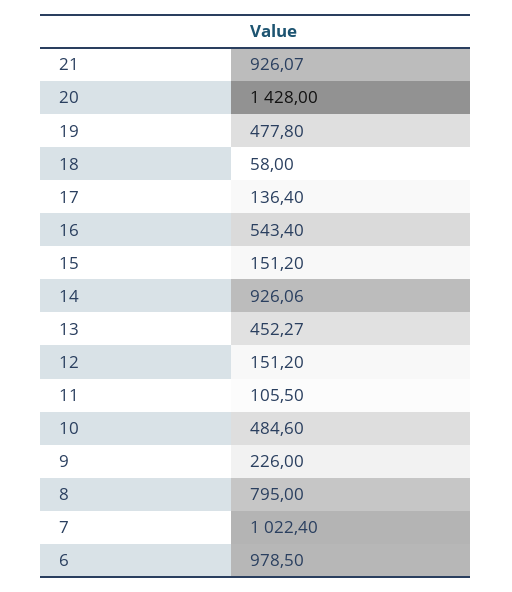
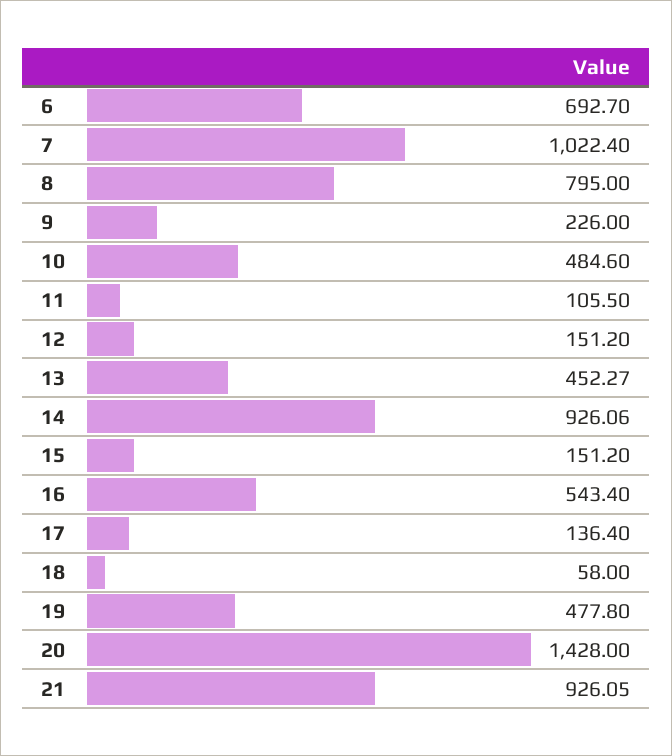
  {
-   "21": 926.07,
+   "21": 926.05,
    "20": 1428,
    "19": 477.8,
    "18": 58,
    "17": 136.4,
    "16": 543.4,
    "15": 151.2,
    "14": 926.06,
    "13": 452.27,
    "12": 151.2,
    "11": 105.5,
    "10": 484.6,
    "9": 226,
    "8": 795,
    "7": 1022.4,
-   "6": 978.5
+   "6": 692.7
  }

